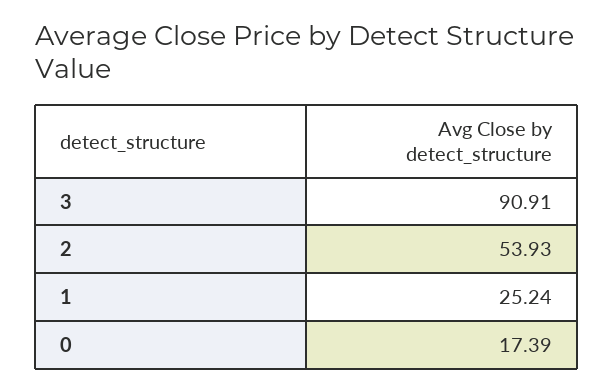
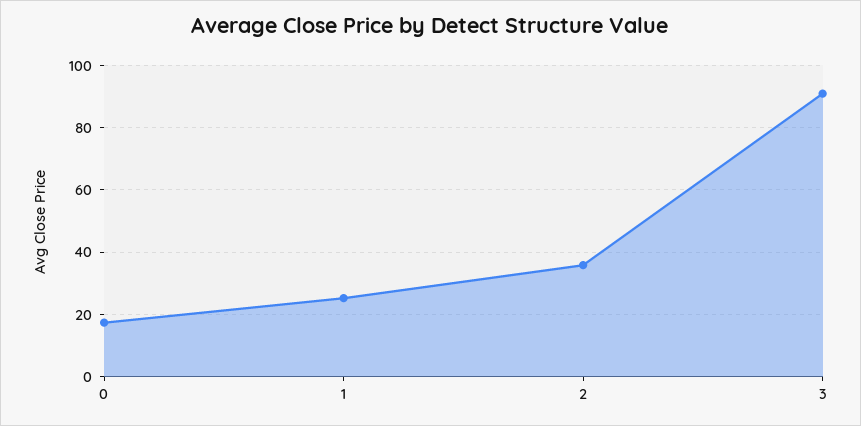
  {
    "3": 90.91,
-   "2": 53.93,
+   "2": 36,
    "1": 25.24,
    "0": 17.39
  }

